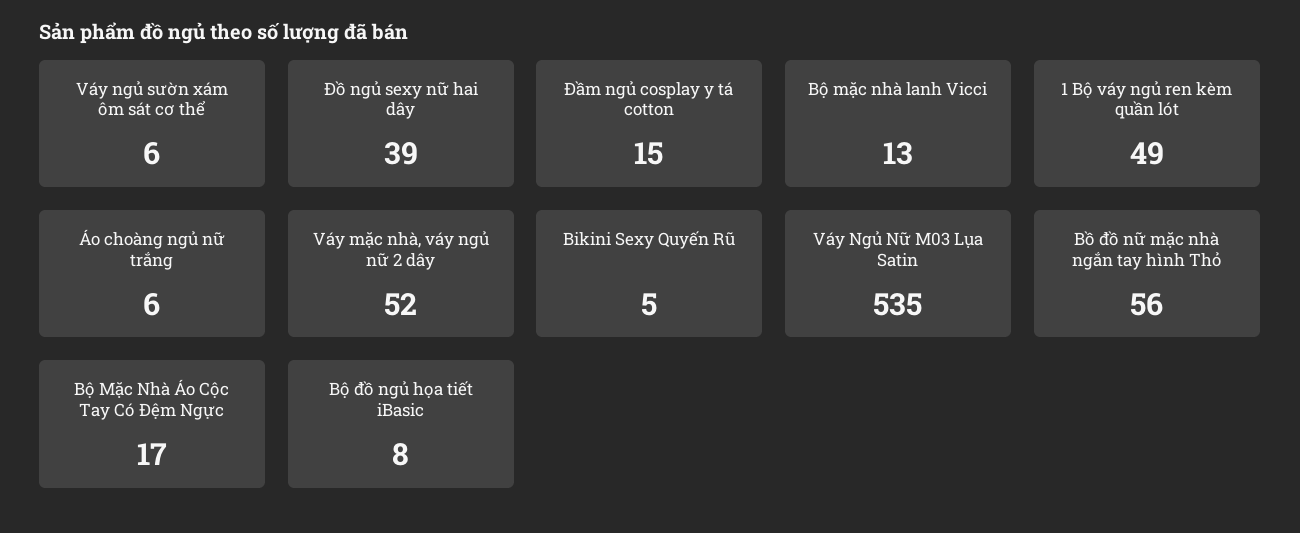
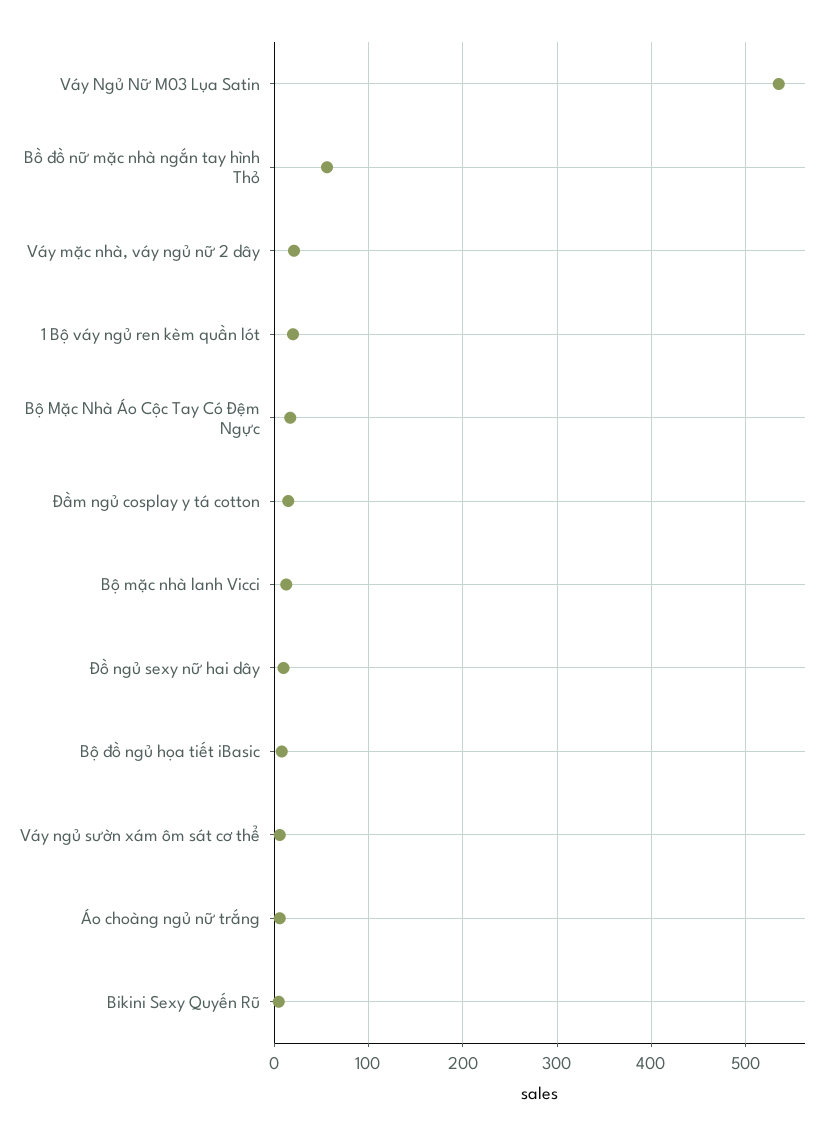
  {
    "Váy ngủ sườn xám ôm sát cơ thể": 6,
-   "Đồ ngủ sexy nữ hai dây": 39,
+   "Đồ ngủ sexy nữ hai dây": 10,
    "Đầm ngủ cosplay y tá cotton": 15,
    "Bộ mặc nhà lanh Vicci": 13,
-   "1 Bộ váy ngủ ren kèm quần lót": 49,
+   "1 Bộ váy ngủ ren kèm quần lót": 20,
    "Áo choàng ngủ nữ trắng": 6,
-   "Váy mặc nhà, váy ngủ nữ 2 dây": 52,
+   "Váy mặc nhà, váy ngủ nữ 2 dây": 20,
    "Bikini Sexy Quyến Rũ": 5,
    "Váy Ngủ Nữ M03 Lụa Satin": 535,
    "Bồ đồ nữ mặc nhà ngắn tay hình Thỏ": 56,
    "Bộ Mặc Nhà Áo Cộc Tay Có Đệm Ngực": 17,
    "Bộ đồ ngủ họa tiết iBasic": 8
  }

